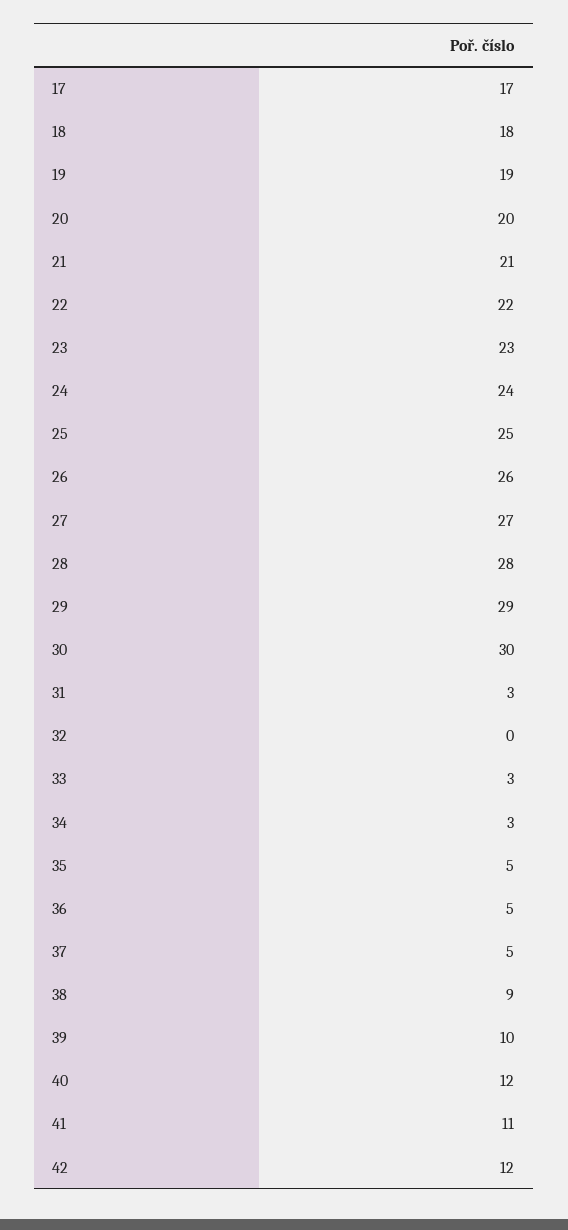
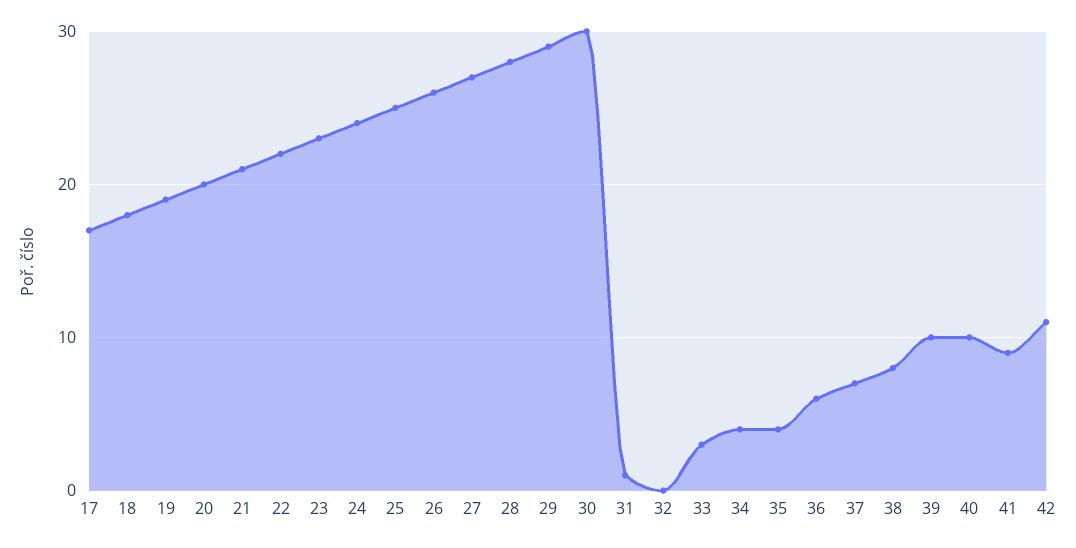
  {
    "17": 17,
    "18": 18,
    "19": 19,
    "20": 20,
    "21": 21,
    "22": 22,
    "23": 23,
    "24": 24,
    "25": 25,
    "26": 26,
    "27": 27,
    "28": 28,
    "29": 29,
    "30": 30,
-   "31": 3,
+   "31": 1,
    "32": 0,
    "33": 3,
-   "34": 3,
+   "34": 4,
-   "35": 5,
+   "35": 4,
-   "36": 5,
+   "36": 6,
-   "37": 5,
+   "37": 7,
-   "38": 9,
+   "38": 8,
    "39": 10,
-   "40": 12,
+   "40": 10,
-   "41": 11,
+   "41": 9,
-   "42": 12
+   "42": 11
  }

